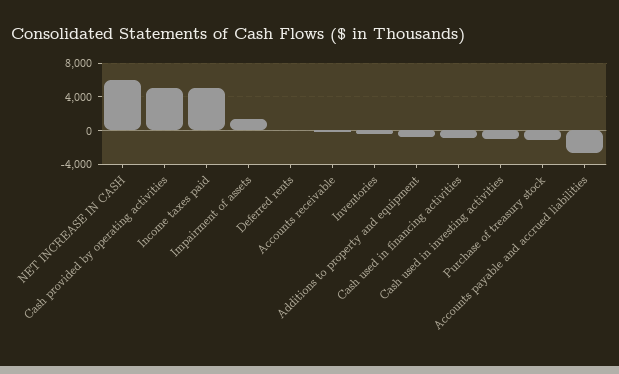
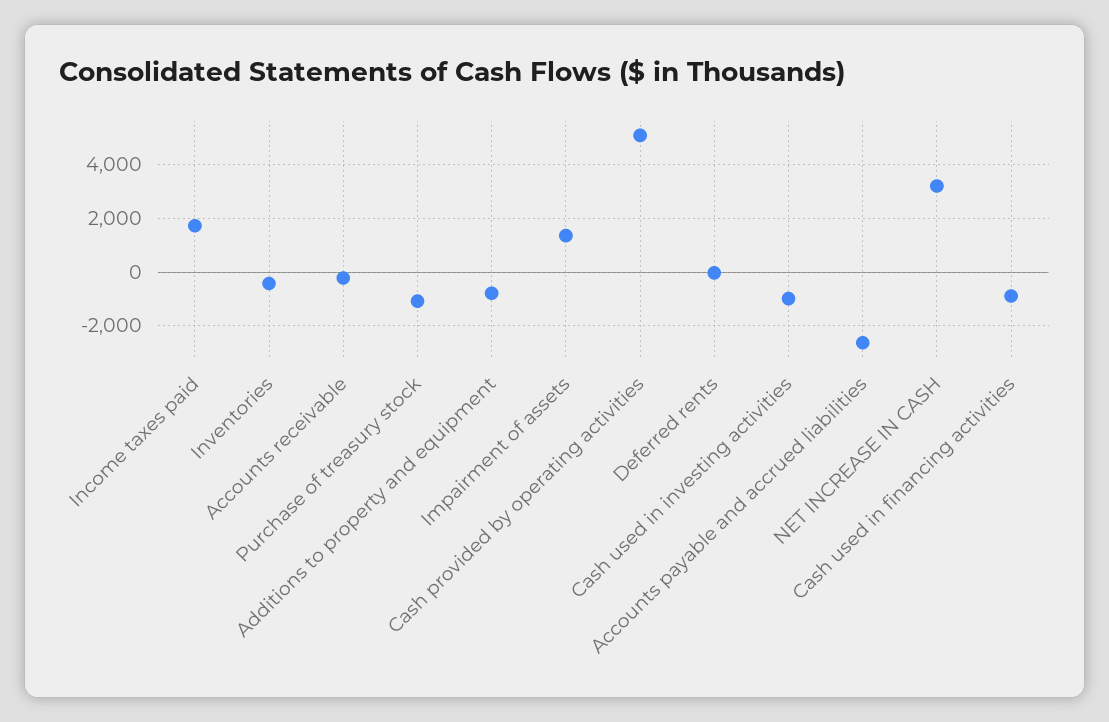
  {
-   "NET INCREASE IN CASH": 6000,
+   "NET INCREASE IN CASH": 3250,
    "Cash provided by operating activities": 5000,
-   "Income taxes paid": 5000,
+   "Income taxes paid": 1750,
    "Impairment of assets": 1250,
    "Deferred rents": 0,
    "Accounts receivable": -250,
    "Inventories": -500,
    "Additions to property and equipment": -750,
    "Cash used in financing activities": -1000,
    "Cash used in investing activities": -1000,
    "Purchase of treasury stock": -1000,
    "Accounts payable and accrued liabilities": -2750
  }

